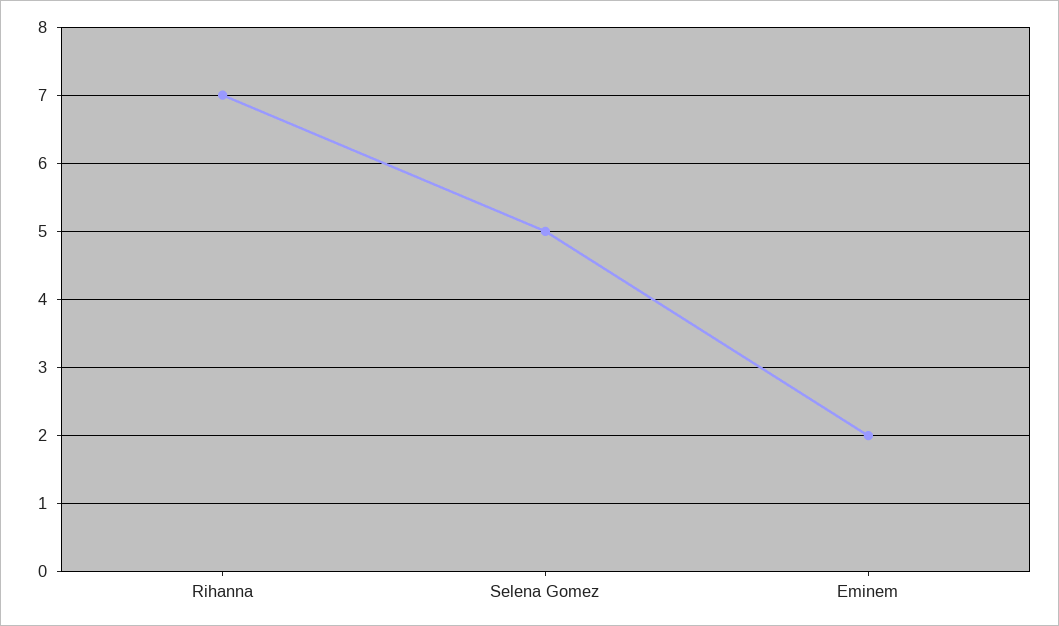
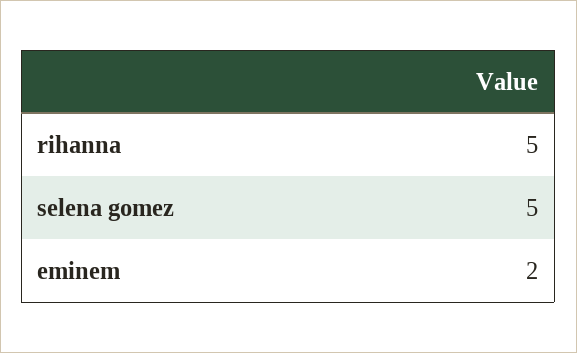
  {
-   "Rihanna": 7,
+   "Rihanna": 5,
    "Selena Gomez": 5,
    "Eminem": 2
  }

